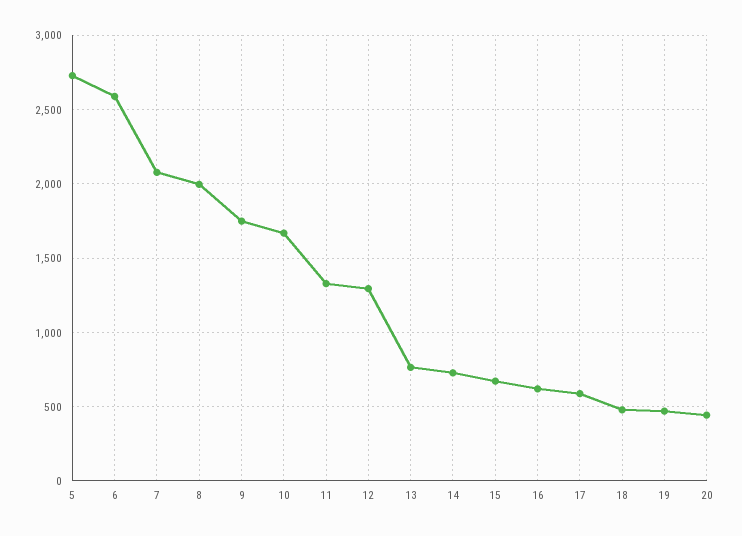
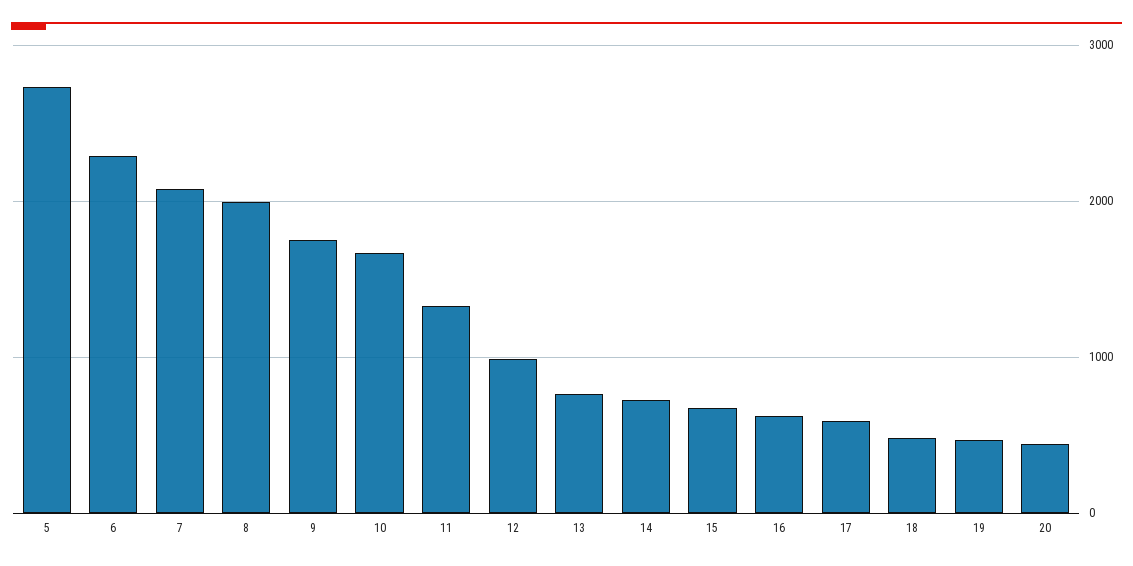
  {
    "5": 2750,
-   "6": 2600,
+   "6": 2300,
    "7": 2100,
    "8": 2000,
    "9": 1750,
    "10": 1650,
    "11": 1350,
-   "12": 1300,
+   "12": 1000,
    "13": 750,
    "14": 750,
    "15": 650,
    "16": 600,
    "17": 600,
    "18": 500,
    "19": 450,
    "20": 450
  }

